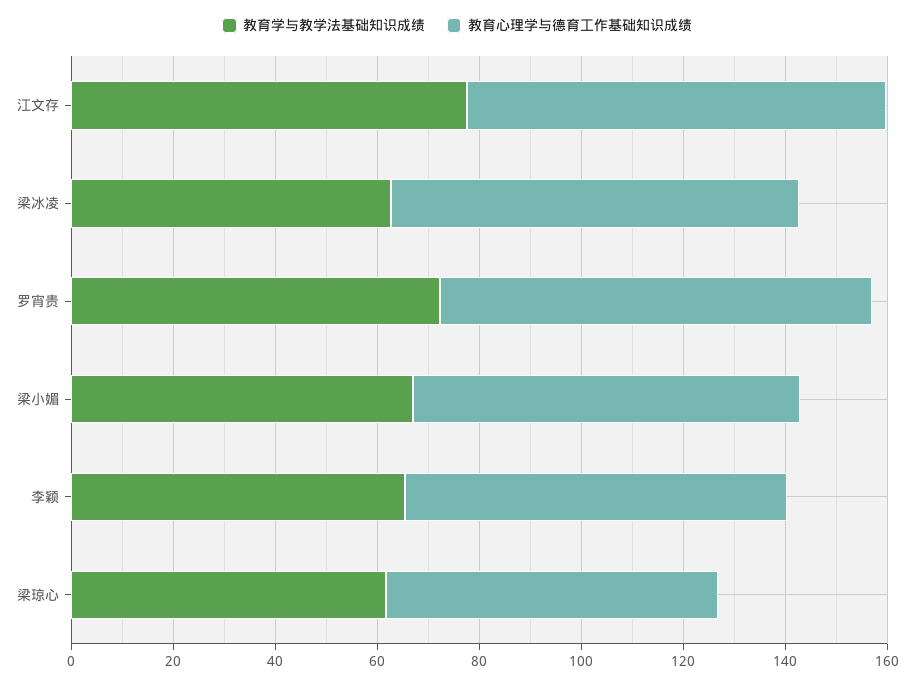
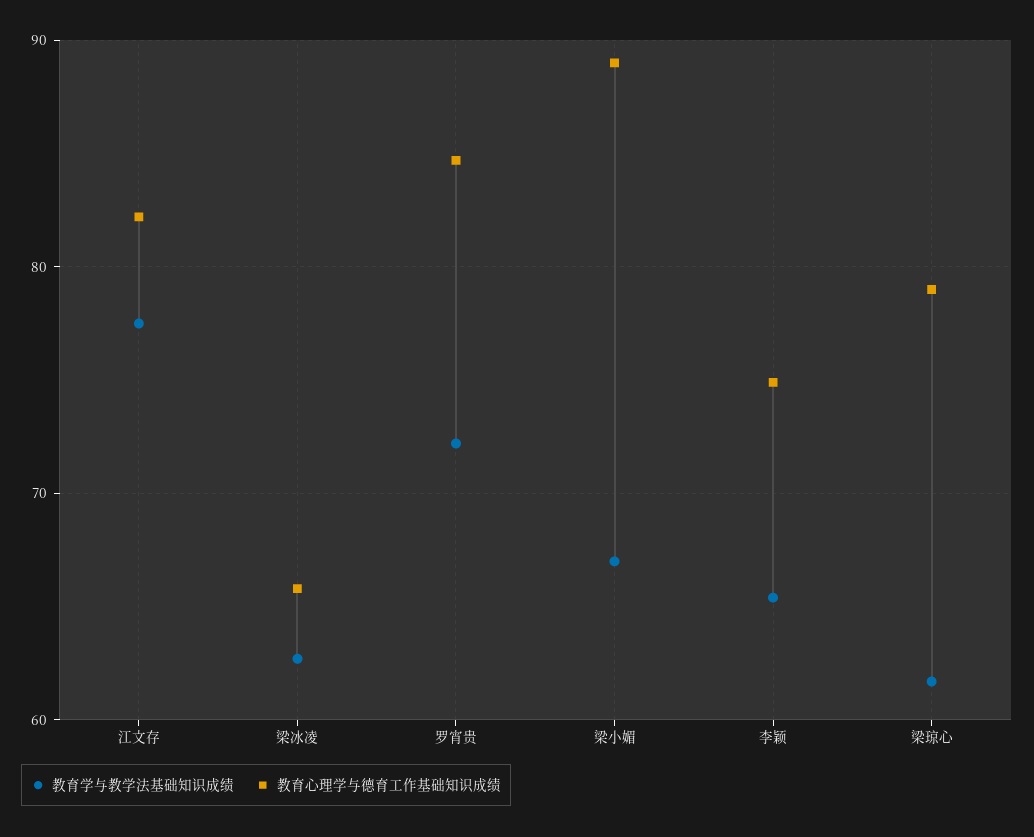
  {
    "教育学与教学法基础知识成绩": {
      "江文存": 78,
      "梁冰凌": 63,
      "罗宵贵": 72,
      "梁小媚": 67,
      "李颖": 65,
      "梁琼心": 62
    },
    "教育心理学与德育工作基础知识成绩": {
      "江文存": 82,
-     "梁冰凌": 80,
+     "梁冰凌": 66,
      "罗宵贵": 85,
-     "梁小媚": 75,
+     "梁小媚": 89,
      "李颖": 75,
-     "梁琼心": 65
+     "梁琼心": 79
    }
  }

